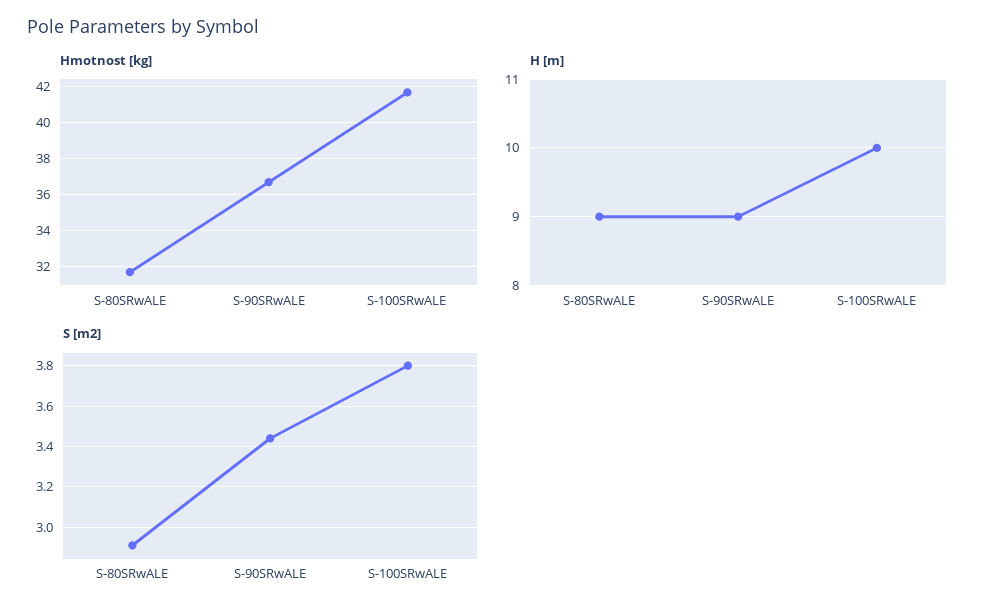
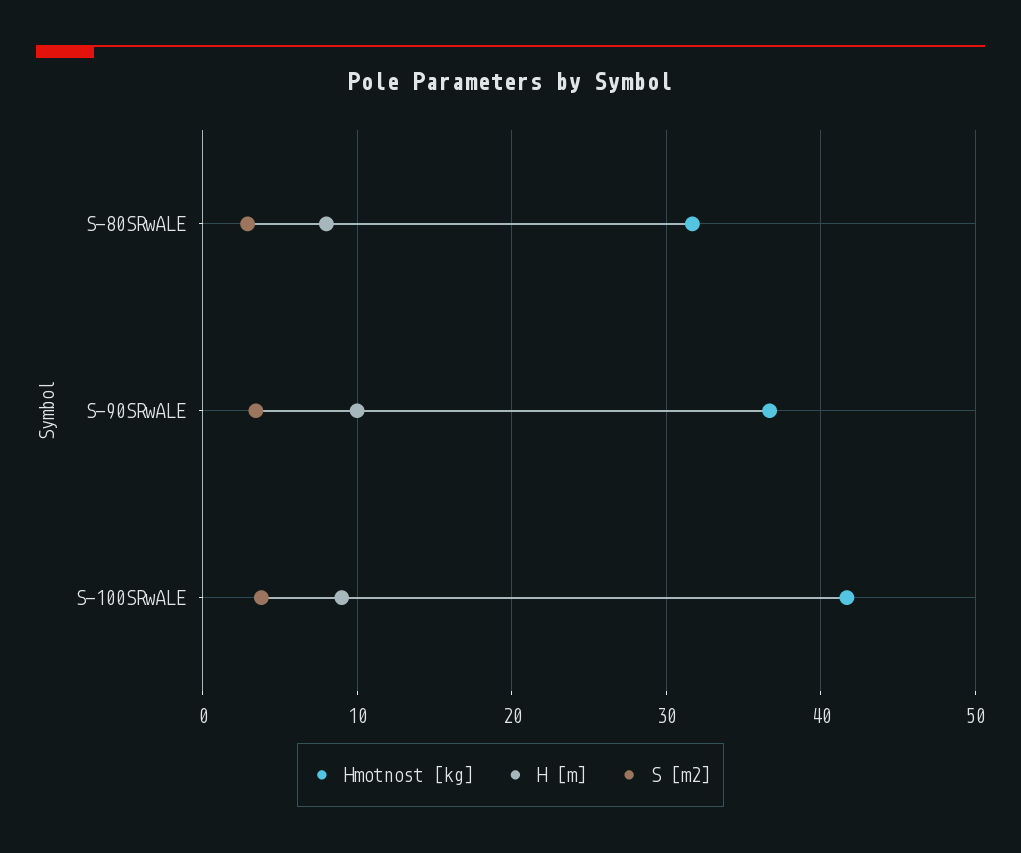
  {
    "Hmotnost [kg]": {
      "S-80SRwALE": 31.5,
      "S-90SRwALE": 36.5,
      "S-100SRwALE": 41.5
    },
    "H [m]": {
-     "S-80SRwALE": 9,
+     "S-80SRwALE": 8,
-     "S-90SRwALE": 9,
+     "S-90SRwALE": 10,
-     "S-100SRwALE": 10
+     "S-100SRwALE": 9
    },
    "S [m2]": {
      "S-80SRwALE": 2.9,
      "S-90SRwALE": 3.45,
      "S-100SRwALE": 3.8
    }
  }

